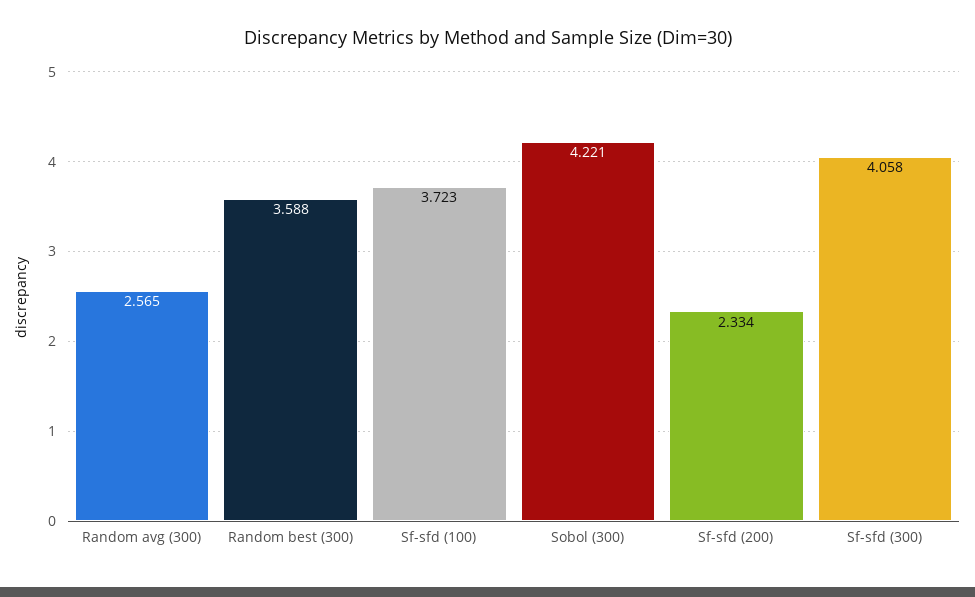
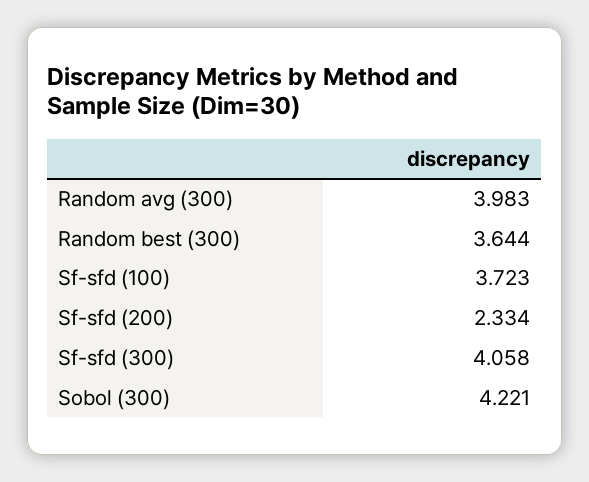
  {
-   "Random avg (300)": 2.565,
+   "Random avg (300)": 3.983,
-   "Random best (300)": 3.588,
+   "Random best (300)": 3.644,
    "Sf-sfd (100)": 3.723,
    "Sobol (300)": 4.221,
    "Sf-sfd (200)": 2.334,
    "Sf-sfd (300)": 4.058
  }

